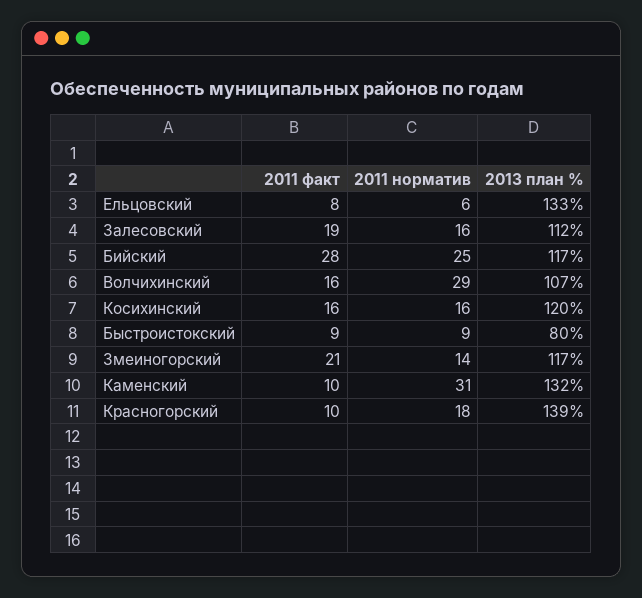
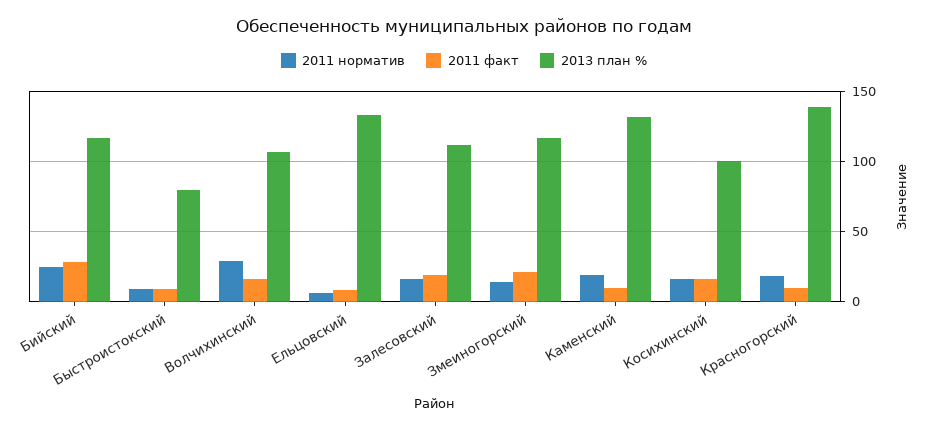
  {
    "2011 факт": {
      "Ельцовский": 8,
      "Залесовский": 19,
      "Бийский": 28,
      "Волчихинский": 16,
      "Косихинский": 16,
      "Быстроистокский": 9,
      "Змеиногорский": 21,
      "Каменский": 10,
      "Красногорский": 10
    },
    "2011 норматив": {
      "Ельцовский": 6,
      "Залесовский": 16,
      "Бийский": 25,
      "Волчихинский": 29,
      "Косихинский": 16,
      "Быстроистокский": 9,
      "Змеиногорский": 14,
-     "Каменский": 31,
+     "Каменский": 20,
      "Красногорский": 18
    },
    "2013 план %": {
      "Ельцовский": 133,
      "Залесовский": 112,
      "Бийский": 117,
      "Волчихинский": 107,
-     "Косихинский": 120,
+     "Косихинский": 100,
      "Быстроистокский": 80,
      "Змеиногорский": 117,
      "Каменский": 132,
      "Красногорский": 139
    }
  }

